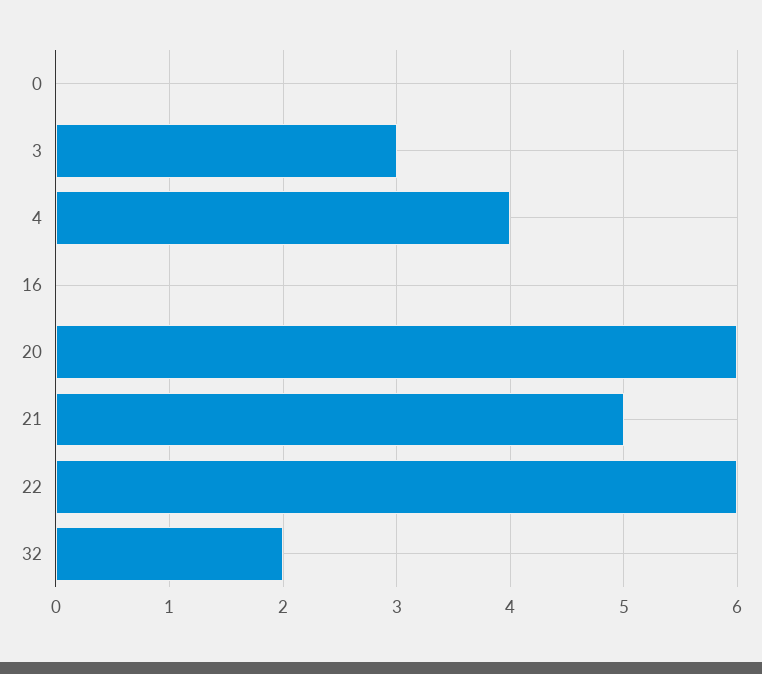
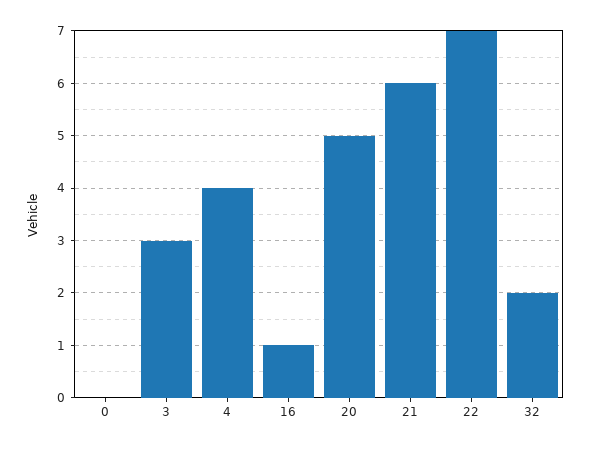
  {
    "0": 0,
    "3": 3,
    "4": 4,
-   "16": 0,
+   "16": 1,
-   "20": 6,
+   "20": 5,
-   "21": 5,
+   "21": 6,
-   "22": 6,
+   "22": 7,
    "32": 2
  }

